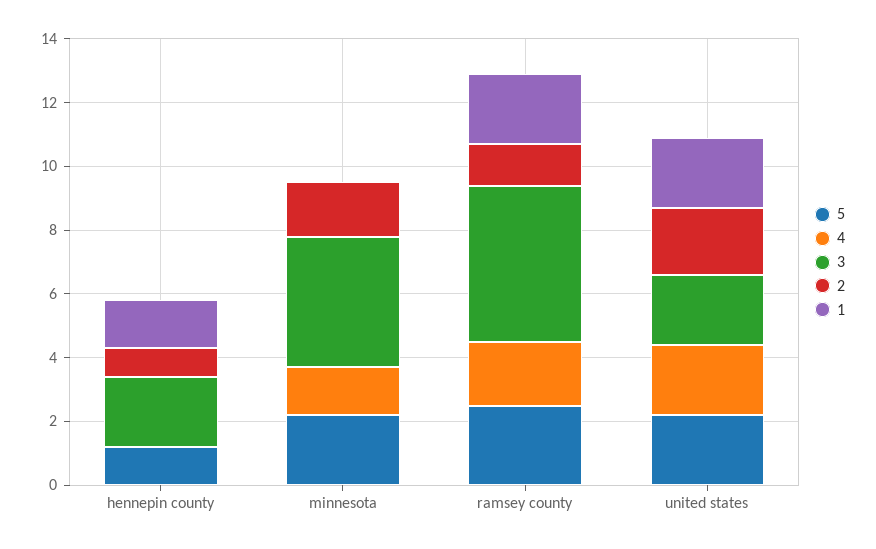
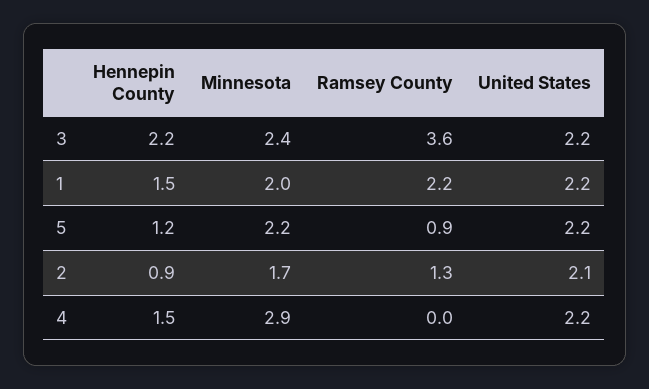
  {
    "5": {
      "hennepin county": 1.2,
      "minnesota": 2.2,
-     "ramsey county": 2.5,
+     "ramsey county": 0.9,
      "united states": 2.2
    },
    "4": {
-     "hennepin county": 0,
+     "hennepin county": 1.5,
-     "minnesota": 1.5,
+     "minnesota": 2.9,
-     "ramsey county": 2,
+     "ramsey county": 0,
      "united states": 2.2
    },
    "3": {
      "hennepin county": 2.2,
-     "minnesota": 4,
+     "minnesota": 2.4,
-     "ramsey county": 5,
+     "ramsey county": 3.6,
      "united states": 2.2
    },
    "2": {
      "hennepin county": 0.9,
      "minnesota": 1.7,
      "ramsey county": 1.3,
      "united states": 2.1
    },
    "1": {
      "hennepin county": 1.5,
-     "minnesota": 0,
+     "minnesota": 2,
      "ramsey county": 2.2,
      "united states": 2.2
    }
  }

